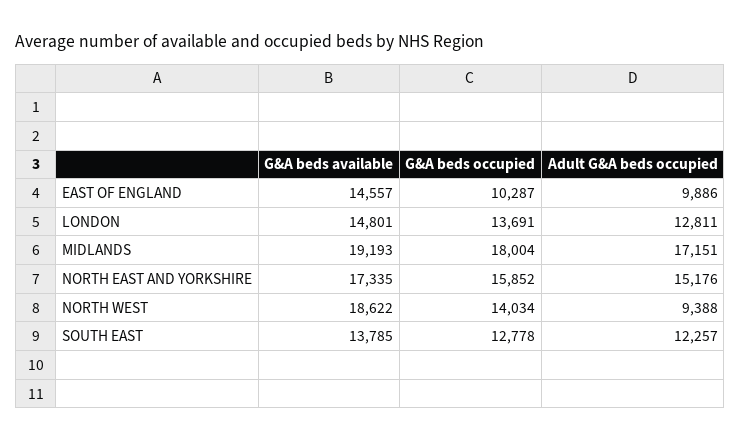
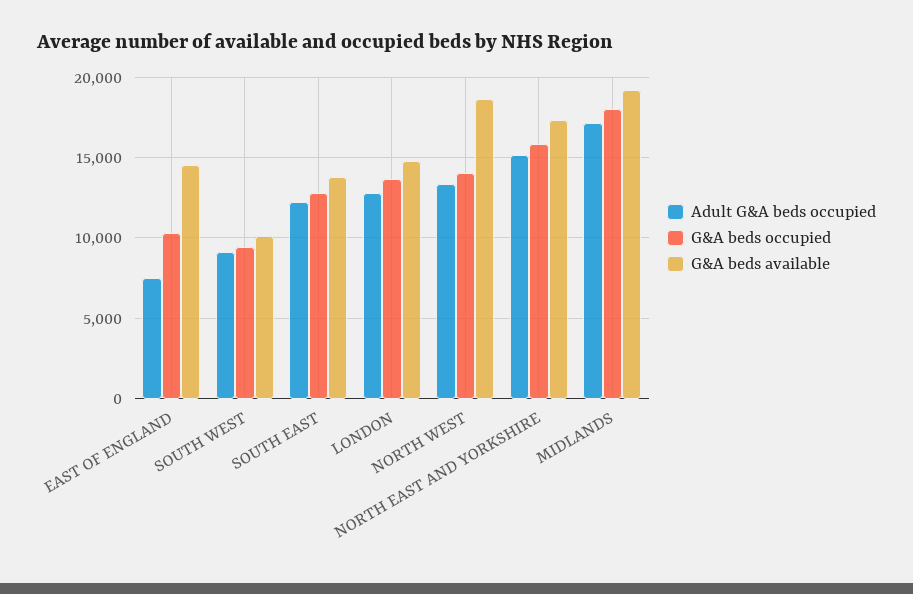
  {
    "G&A beds available": {
      "EAST OF ENGLAND": 14557,
      "LONDON": 14801,
      "MIDLANDS": 19193,
      "NORTH EAST AND YORKSHIRE": 17335,
      "NORTH WEST": 18622,
-     "SOUTH EAST": 13785
+     "SOUTH EAST": 13785,
+     "SOUTH WEST": 10000
    },
    "G&A beds occupied": {
      "EAST OF ENGLAND": 10287,
      "LONDON": 13691,
      "MIDLANDS": 18004,
      "NORTH EAST AND YORKSHIRE": 15852,
      "NORTH WEST": 14034,
-     "SOUTH EAST": 12778
+     "SOUTH EAST": 12778,
+     "SOUTH WEST": 9500
    },
    "Adult G&A beds occupied": {
-     "EAST OF ENGLAND": 9886,
+     "EAST OF ENGLAND": 7500,
      "LONDON": 12811,
      "MIDLANDS": 17151,
      "NORTH EAST AND YORKSHIRE": 15176,
-     "NORTH WEST": 9388,
+     "NORTH WEST": 13500,
-     "SOUTH EAST": 12257
+     "SOUTH EAST": 12257,
+     "SOUTH WEST": 9000
    }
  }

